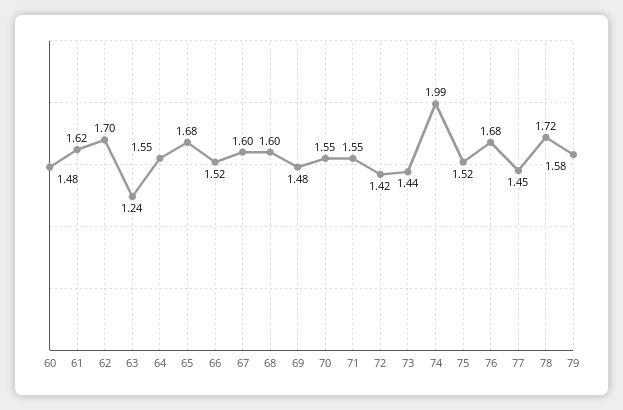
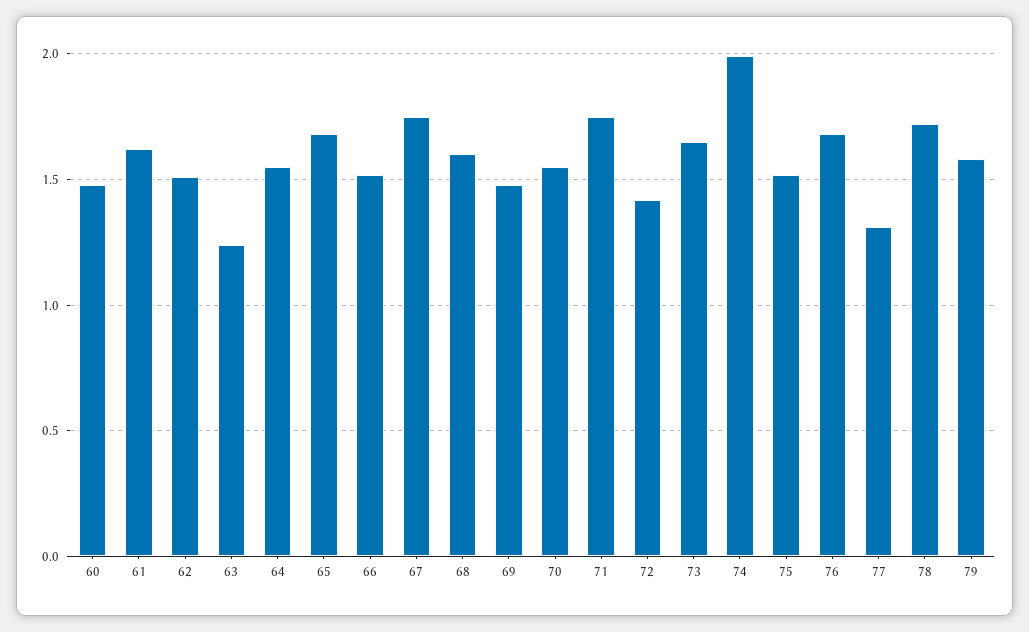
  {
    "60": 1.48,
    "61": 1.62,
-   "62": 1.7,
+   "62": 1.5,
    "63": 1.24,
    "64": 1.55,
    "65": 1.68,
    "66": 1.52,
-   "67": 1.6,
+   "67": 1.75,
    "68": 1.6,
    "69": 1.48,
    "70": 1.55,
-   "71": 1.55,
+   "71": 1.75,
    "72": 1.42,
-   "73": 1.44,
+   "73": 1.65,
    "74": 1.99,
    "75": 1.52,
    "76": 1.68,
-   "77": 1.45,
+   "77": 1.3,
    "78": 1.72,
    "79": 1.58
  }

